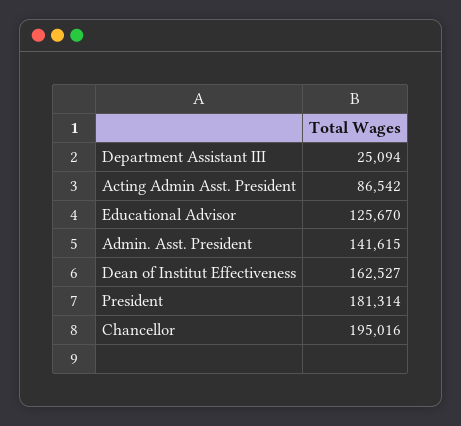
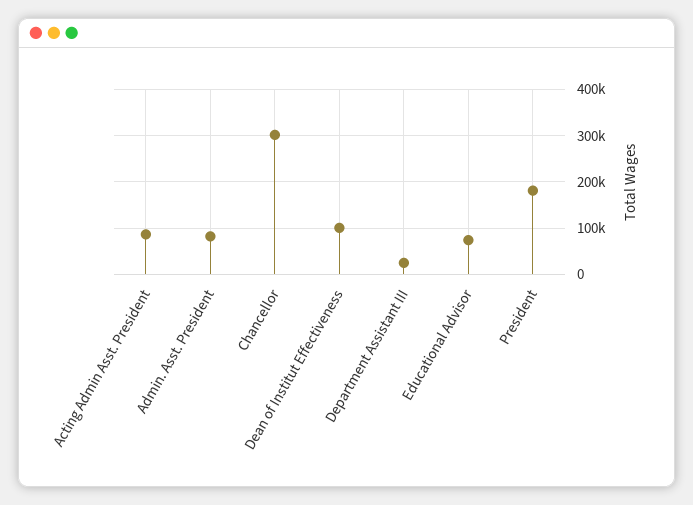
  {
    "Department Assistant III": 25094,
    "Acting Admin Asst. President": 86542,
-   "Educational Advisor": 125670,
+   "Educational Advisor": 80000,
-   "Admin. Asst. President": 141615,
+   "Admin. Asst. President": 80000,
-   "Dean of Institut Effectiveness": 162527,
+   "Dean of Institut Effectiveness": 100000,
    "President": 181314,
-   "Chancellor": 195016
+   "Chancellor": 300000
  }

